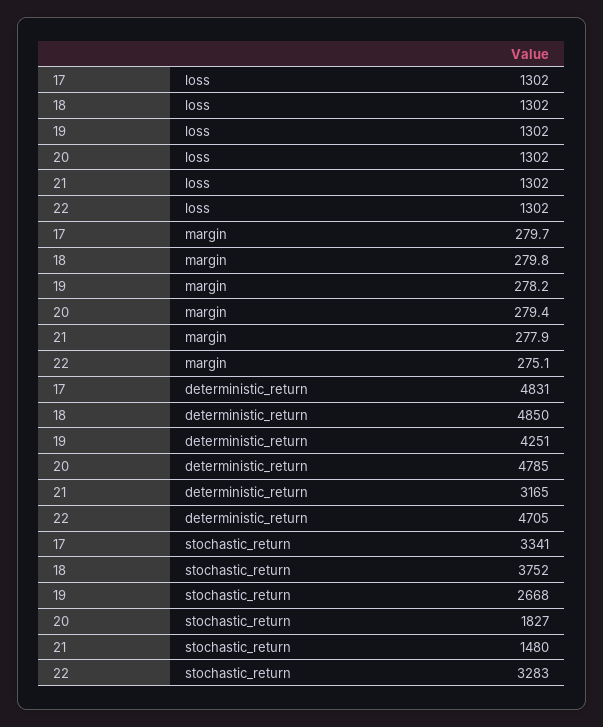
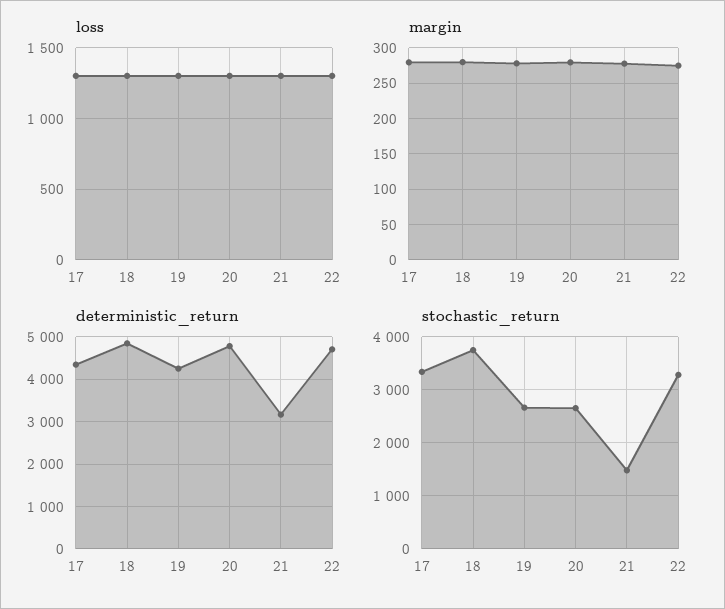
  {
    "loss": {
      "17": 1302,
      "18": 1302,
      "19": 1302,
      "20": 1302,
      "21": 1302,
      "22": 1302
    },
    "margin": {
      "17": 279.7,
      "18": 279.8,
      "19": 278.2,
      "20": 279.4,
      "21": 277.9,
      "22": 275.1
    },
    "deterministic_return": {
-     "17": 4831,
+     "17": 4400,
      "18": 4850,
      "19": 4251,
      "20": 4785,
      "21": 3165,
      "22": 4705
    },
    "stochastic_return": {
      "17": 3341,
      "18": 3752,
      "19": 2668,
-     "20": 1827,
+     "20": 2600,
      "21": 1480,
      "22": 3283
    }
  }

